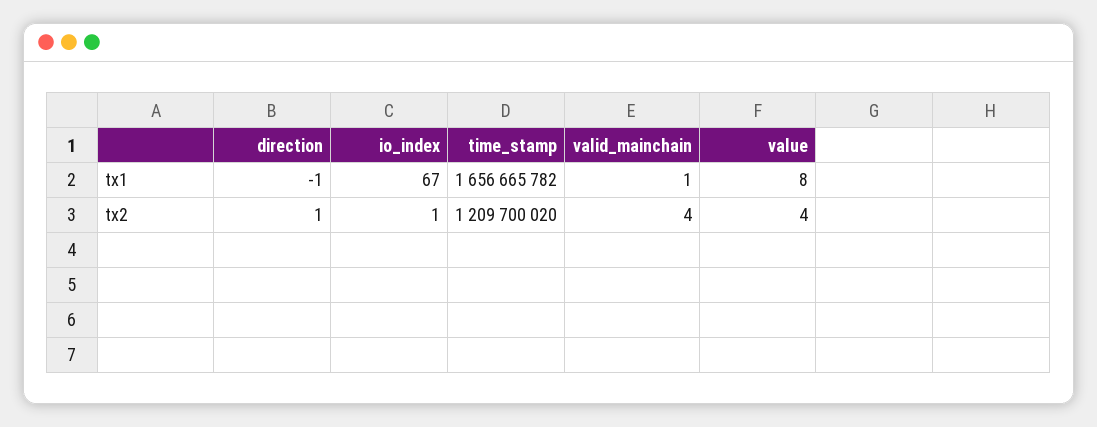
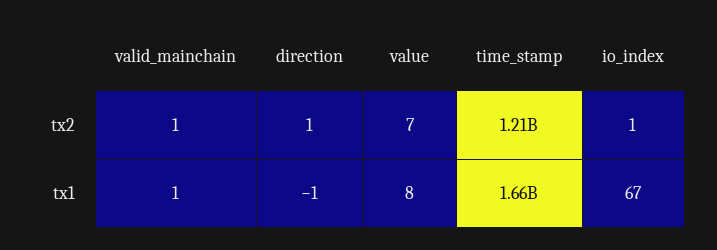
  {
    "direction": {
      "tx1": -1,
      "tx2": 1
    },
    "io_index": {
      "tx1": 67,
      "tx2": 1
    },
    "time_stamp": {
      "tx1": 1656665782,
      "tx2": 1209700020
    },
    "valid_mainchain": {
      "tx1": 1,
-     "tx2": 4
+     "tx2": 1
    },
    "value": {
      "tx1": 8,
-     "tx2": 4
+     "tx2": 7
    }
  }

